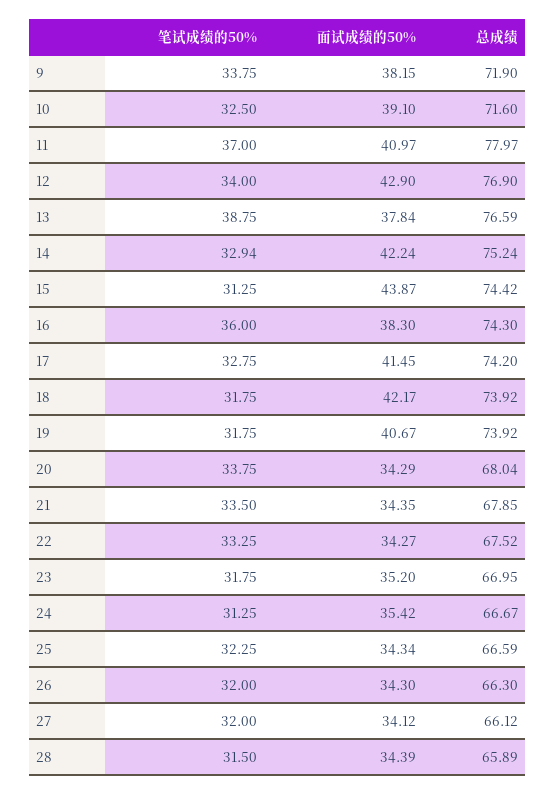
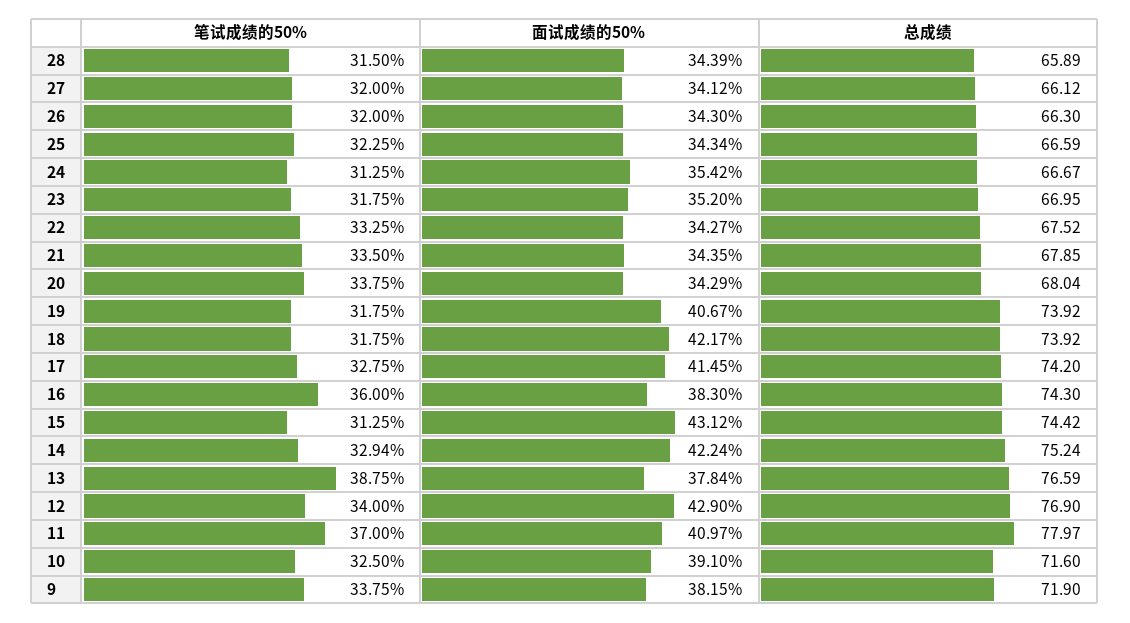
  {
    "笔试成绩的50%": {
      "9": 33.75,
      "10": 32.5,
      "11": 37,
      "12": 34,
      "13": 38.75,
      "14": 32.94,
      "15": 31.25,
      "16": 36,
      "17": 32.75,
      "18": 31.75,
      "19": 31.75,
      "20": 33.75,
      "21": 33.5,
      "22": 33.25,
      "23": 31.75,
      "24": 31.25,
      "25": 32.25,
      "26": 32,
      "27": 32,
      "28": 31.5
    },
    "面试成绩的50%": {
      "9": 38.15,
      "10": 39.1,
      "11": 40.97,
      "12": 42.9,
      "13": 37.84,
      "14": 42.24,
-     "15": 43.87,
+     "15": 43.12,
      "16": 38.3,
      "17": 41.45,
      "18": 42.17,
      "19": 40.67,
      "20": 34.29,
      "21": 34.35,
      "22": 34.27,
      "23": 35.2,
      "24": 35.42,
      "25": 34.34,
      "26": 34.3,
      "27": 34.12,
      "28": 34.39
    },
    "总成绩": {
      "9": 71.9,
      "10": 71.6,
      "11": 77.97,
      "12": 76.9,
      "13": 76.59,
      "14": 75.24,
      "15": 74.42,
      "16": 74.3,
      "17": 74.2,
      "18": 73.92,
      "19": 73.92,
      "20": 68.04,
      "21": 67.85,
      "22": 67.52,
      "23": 66.95,
      "24": 66.67,
      "25": 66.59,
      "26": 66.3,
      "27": 66.12,
      "28": 65.89
    }
  }

